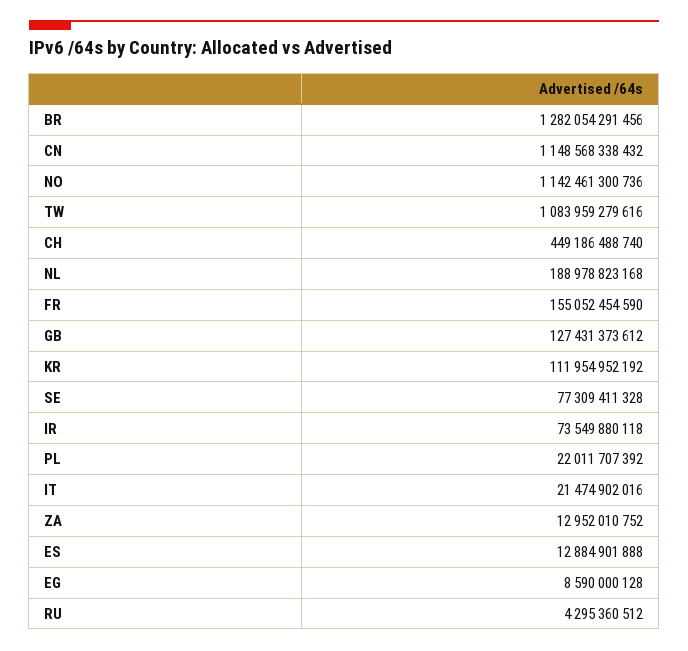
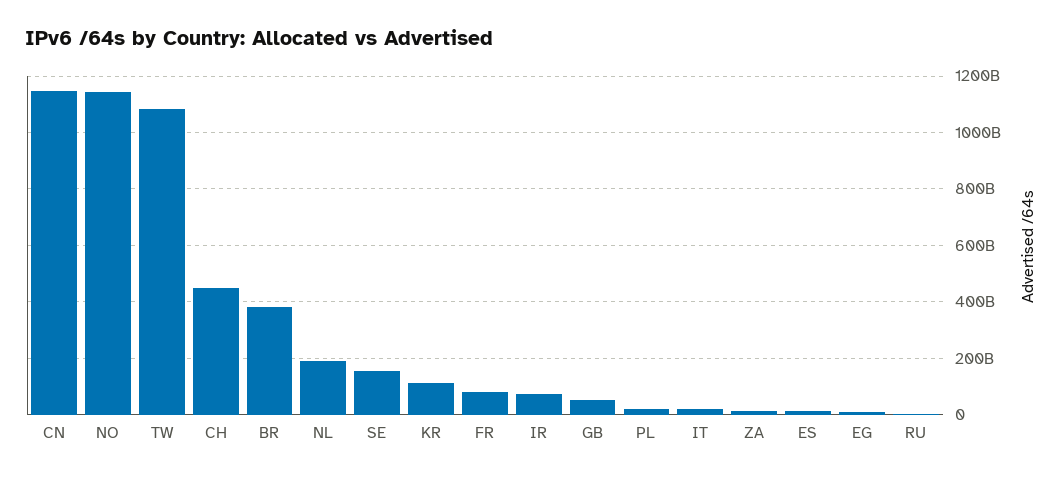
  {
-   "BR": 1282054291456,
+   "BR": 375000000000,
    "CN": 1148568338432,
    "NO": 1142461300736,
    "TW": 1083959279616,
    "CH": 449186488740,
    "NL": 188978823168,
-   "FR": 155052454590,
+   "FR": 75000000000,
-   "GB": 127431373612,
+   "GB": 50000000000,
    "KR": 111954952192,
-   "SE": 77309411328,
+   "SE": 150000000000,
    "IR": 73549880118,
    "PL": 22011707392,
    "IT": 21474902016,
    "ZA": 12952010752,
    "ES": 12884901888,
    "EG": 8590000128,
    "RU": 4295360512
  }

